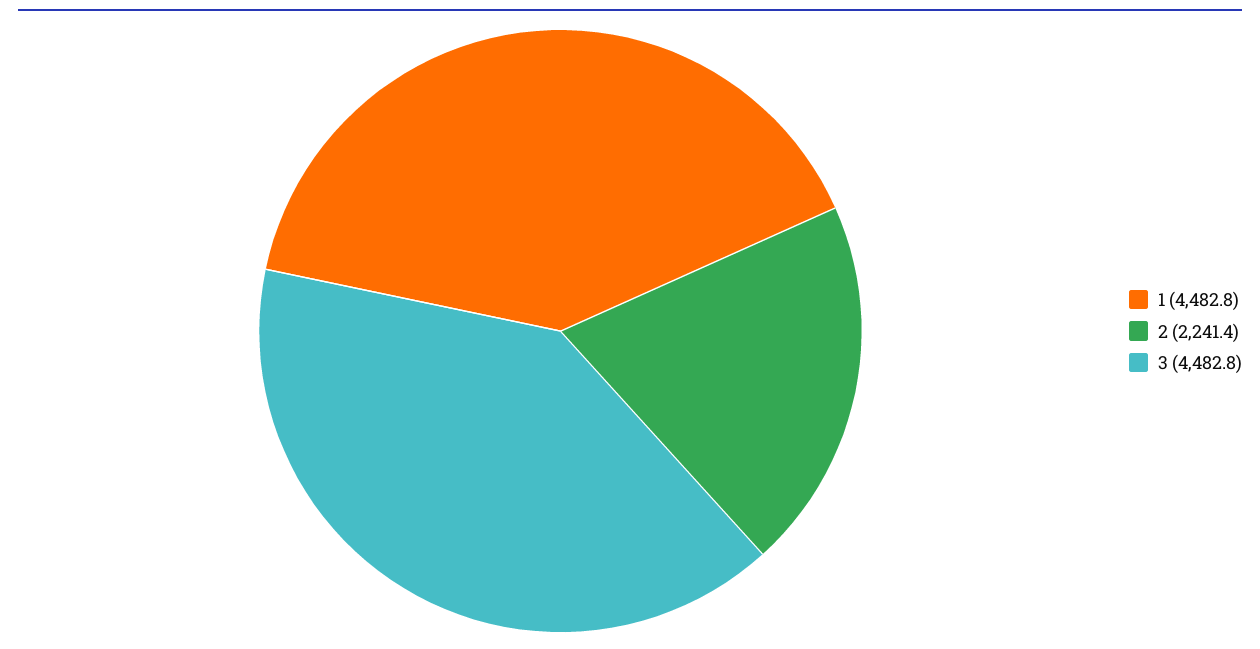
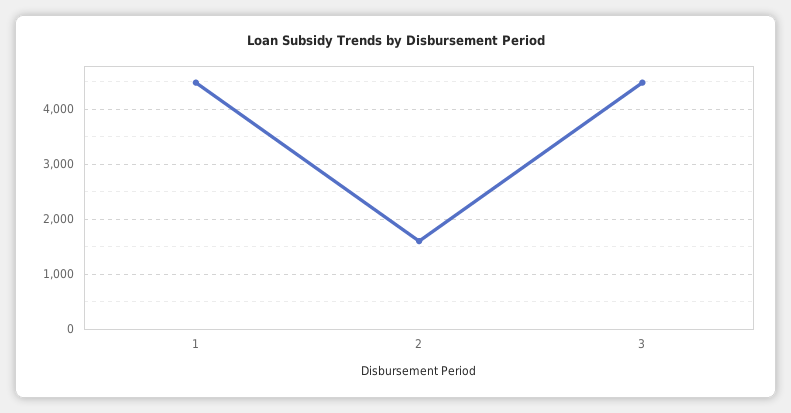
  {
    "1": 4482.8,
-   "2": 2241.4,
+   "2": 1600,
    "3": 4482.8
  }

